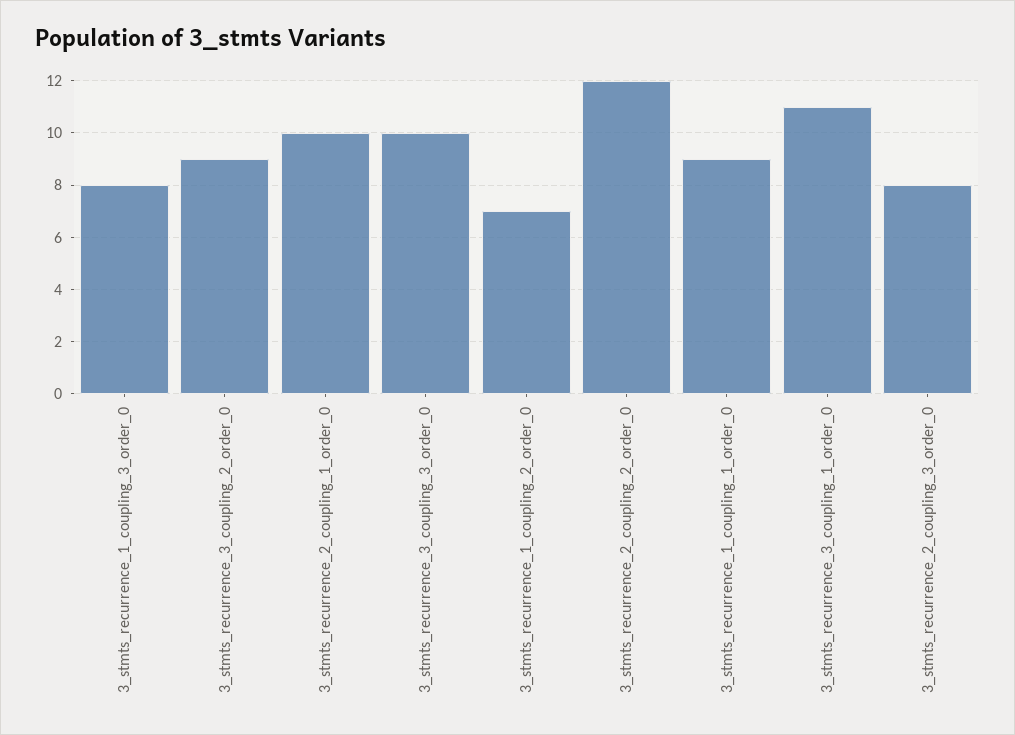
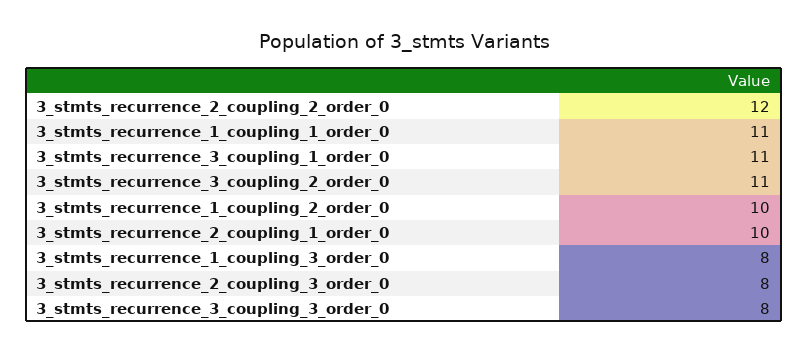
  {
    "3_stmts_recurrence_1_coupling_3_order_0": 8,
-   "3_stmts_recurrence_3_coupling_2_order_0": 9,
+   "3_stmts_recurrence_3_coupling_2_order_0": 11,
    "3_stmts_recurrence_2_coupling_1_order_0": 10,
-   "3_stmts_recurrence_3_coupling_3_order_0": 10,
+   "3_stmts_recurrence_3_coupling_3_order_0": 8,
-   "3_stmts_recurrence_1_coupling_2_order_0": 7,
+   "3_stmts_recurrence_1_coupling_2_order_0": 10,
    "3_stmts_recurrence_2_coupling_2_order_0": 12,
-   "3_stmts_recurrence_1_coupling_1_order_0": 9,
+   "3_stmts_recurrence_1_coupling_1_order_0": 11,
    "3_stmts_recurrence_3_coupling_1_order_0": 11,
    "3_stmts_recurrence_2_coupling_3_order_0": 8
  }

